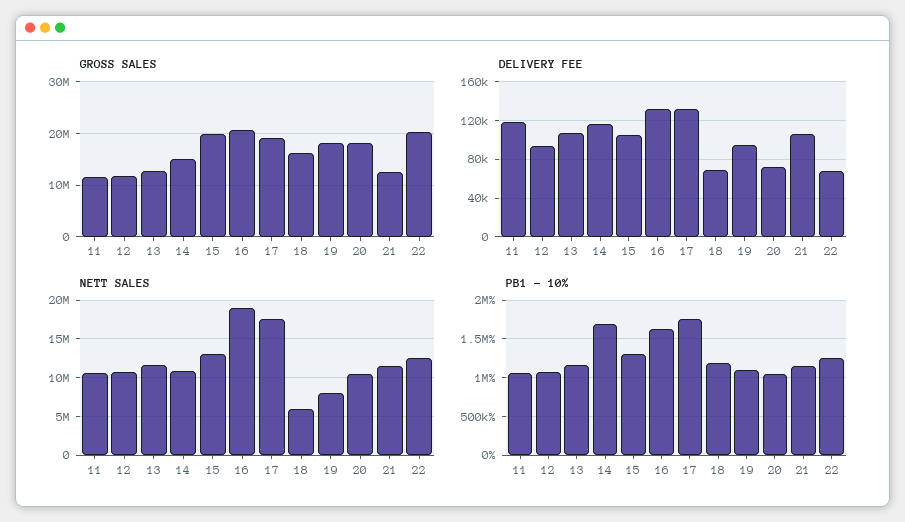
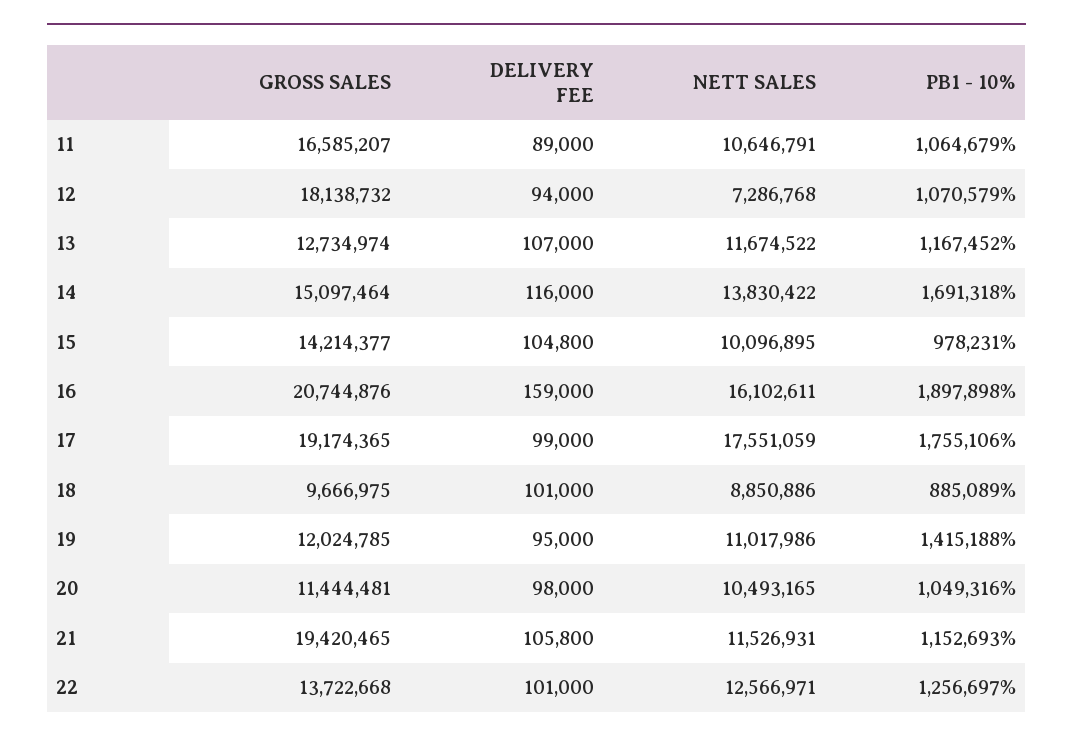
  {
    "GROSS SALES": {
-     "11": 12000000,
+     "11": 16585207,
-     "12": 12000000,
+     "12": 18138732,
      "13": 12734974,
      "14": 15097464,
-     "15": 20000000,
+     "15": 14214377,
      "16": 20744876,
      "17": 19174365,
-     "18": 16000000,
+     "18": 9666975,
-     "19": 18000000,
+     "19": 12024785,
-     "20": 18000000,
+     "20": 11444481,
-     "21": 12000000,
+     "21": 19420465,
-     "22": 20000000
+     "22": 13722668
    },
    "DELIVERY FEE": {
-     "11": 120000,
+     "11": 89000,
      "12": 94000,
      "13": 107000,
      "14": 116000,
      "15": 104800,
-     "16": 130000,
+     "16": 159000,
-     "17": 130000,
+     "17": 99000,
-     "18": 70000,
+     "18": 101000,
      "19": 95000,
-     "20": 70000,
+     "20": 98000,
      "21": 105800,
-     "22": 70000
+     "22": 101000
    },
    "NETT SALES": {
      "11": 10646791,
-     "12": 11000000,
+     "12": 7286768,
      "13": 11674522,
-     "14": 11000000,
+     "14": 13830422,
-     "15": 13000000,
+     "15": 10096895,
-     "16": 19000000,
+     "16": 16102611,
      "17": 17551059,
-     "18": 6000000,
+     "18": 8850886,
-     "19": 8000000,
+     "19": 11017986,
      "20": 10493165,
      "21": 11526931,
      "22": 12566971
    },
    "PB1 - 10%": {
      "11": 1064679,
      "12": 1070579,
      "13": 1167452,
      "14": 1691318,
-     "15": 1300000,
+     "15": 978231,
-     "16": 1600000,
+     "16": 1897898,
      "17": 1755106,
-     "18": 1200000,
+     "18": 885089,
-     "19": 1100000,
+     "19": 1415188,
      "20": 1049316,
      "21": 1152693,
      "22": 1256697
    }
  }

